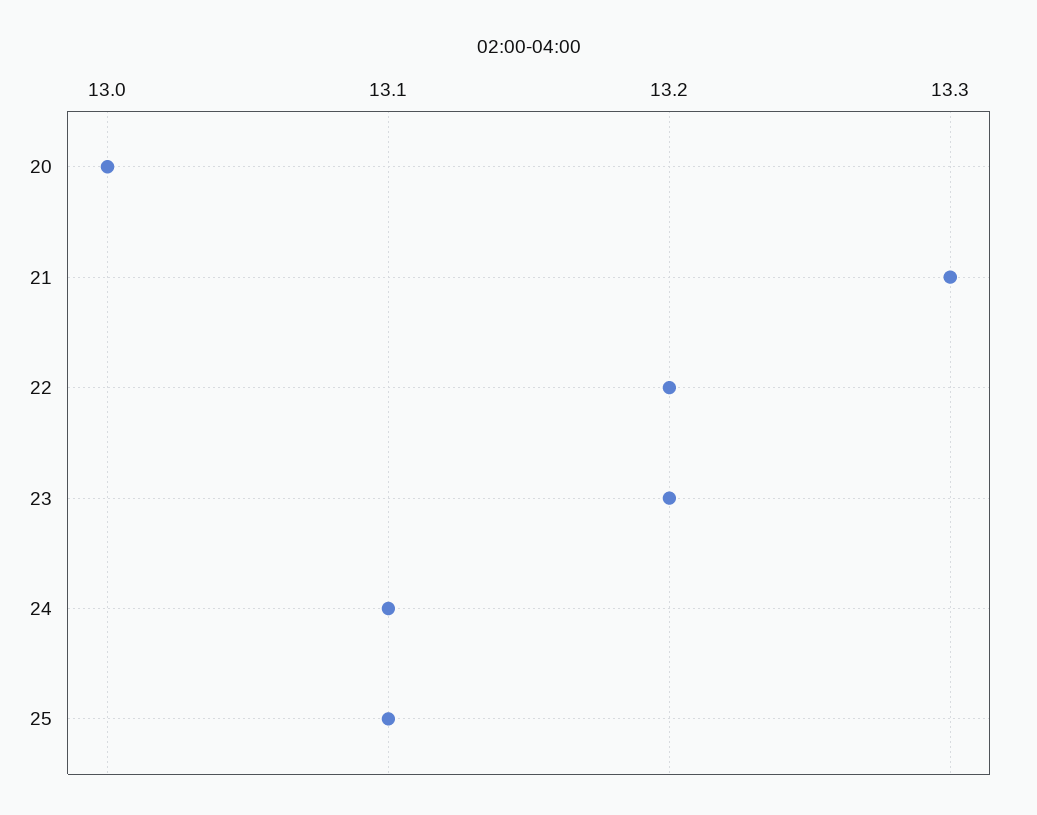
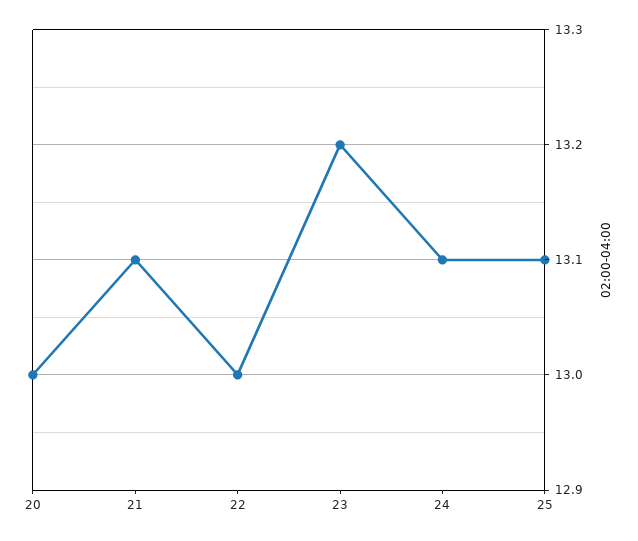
  {
    "20": 13,
-   "21": 13.3,
+   "21": 13.1,
-   "22": 13.2,
+   "22": 13,
    "23": 13.2,
    "24": 13.1,
    "25": 13.1
  }

